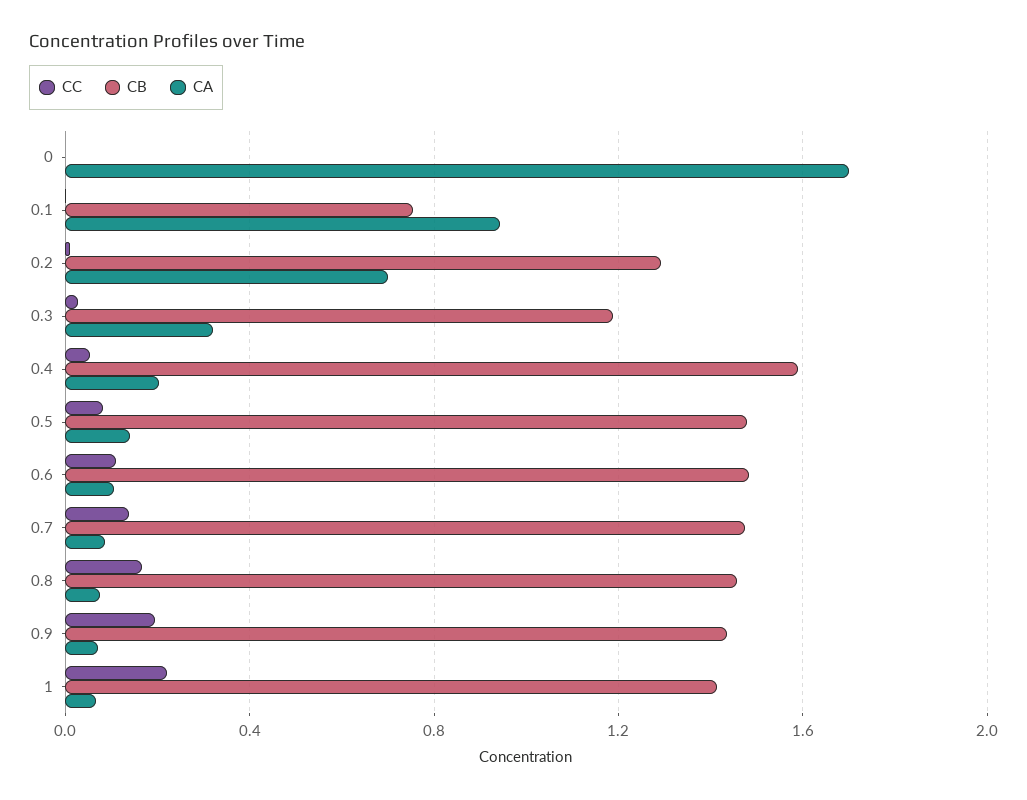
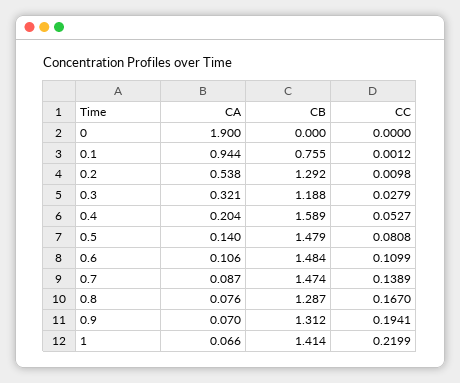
  {
    "CC": {
      "0": 0,
      "0.1": 0.0012,
      "0.2": 0.0098,
      "0.3": 0.0279,
      "0.4": 0.0527,
      "0.5": 0.0808,
      "0.6": 0.1099,
      "0.7": 0.1389,
      "0.8": 0.167,
      "0.9": 0.1941,
      "1": 0.2199
    },
    "CB": {
      "0": 0,
      "0.1": 0.755,
      "0.2": 1.292,
      "0.3": 1.188,
      "0.4": 1.589,
      "0.5": 1.479,
      "0.6": 1.484,
      "0.7": 1.474,
-     "0.8": 1.45,
+     "0.8": 1.287,
-     "0.9": 1.45,
+     "0.9": 1.312,
      "1": 1.414
    },
    "CA": {
-     "0": 1.7,
+     "0": 1.9,
      "0.1": 0.944,
-     "0.2": 0.7,
+     "0.2": 0.538,
      "0.3": 0.321,
      "0.4": 0.204,
      "0.5": 0.14,
      "0.6": 0.106,
      "0.7": 0.087,
      "0.8": 0.076,
      "0.9": 0.07,
      "1": 0.066
    }
  }

